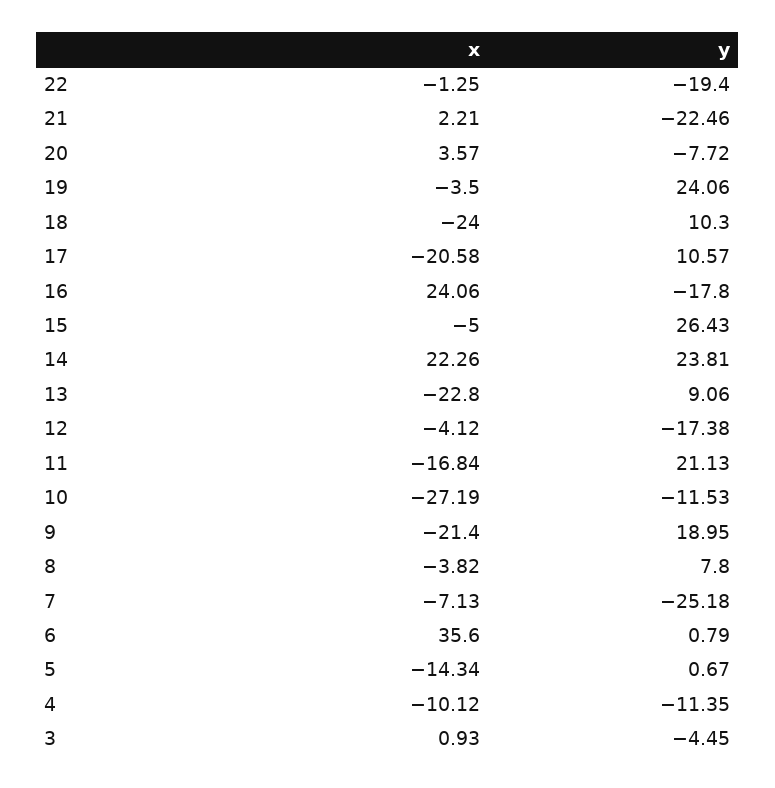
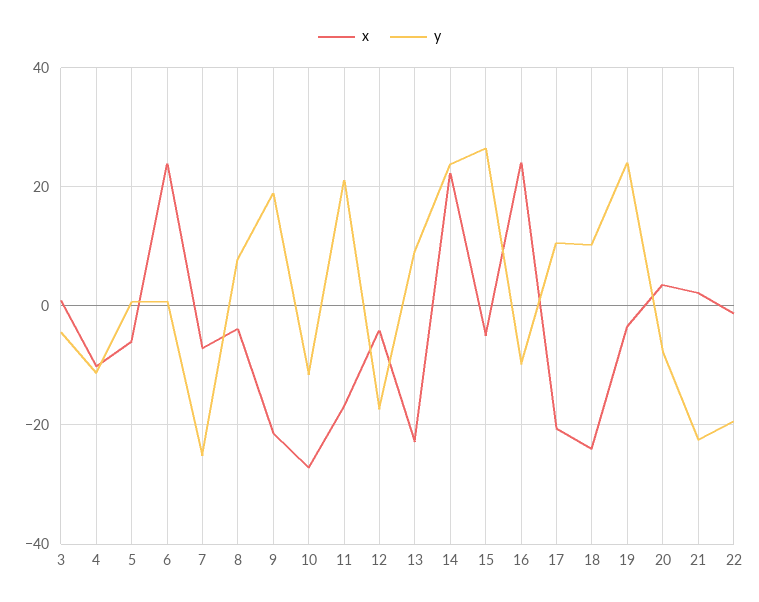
  {
    "x": {
      "22": -1.25,
      "21": 2.21,
      "20": 3.57,
      "19": -3.5,
      "18": -24,
      "17": -20.58,
      "16": 24.06,
      "15": -5,
      "14": 22.26,
      "13": -22.8,
      "12": -4.12,
      "11": -16.84,
      "10": -27.19,
      "9": -21.4,
      "8": -3.82,
      "7": -7.13,
-     "6": 35.6,
+     "6": 24,
-     "5": -14.34,
+     "5": -6,
      "4": -10.12,
      "3": 0.93
    },
    "y": {
      "22": -19.4,
      "21": -22.46,
      "20": -7.72,
      "19": 24.06,
      "18": 10.3,
      "17": 10.57,
-     "16": -17.8,
+     "16": -10,
      "15": 26.43,
      "14": 23.81,
      "13": 9.06,
      "12": -17.38,
      "11": 21.13,
      "10": -11.53,
      "9": 18.95,
      "8": 7.8,
      "7": -25.18,
      "6": 0.79,
      "5": 0.67,
      "4": -11.35,
      "3": -4.45
    }
  }

